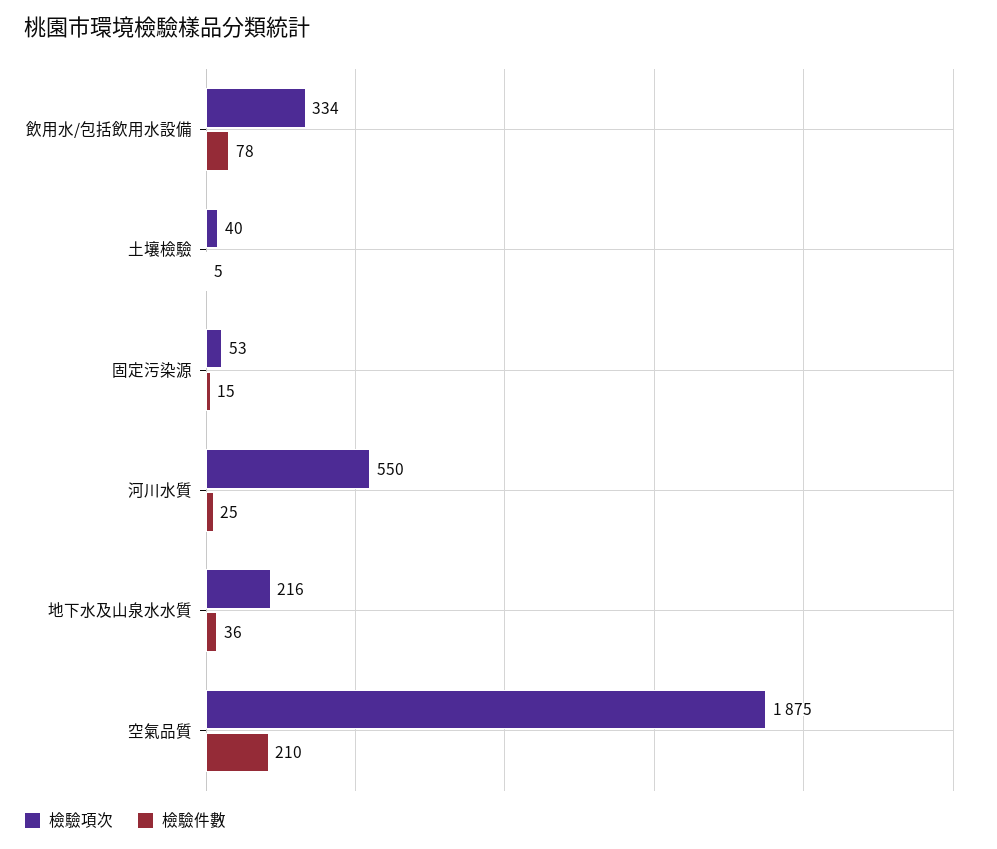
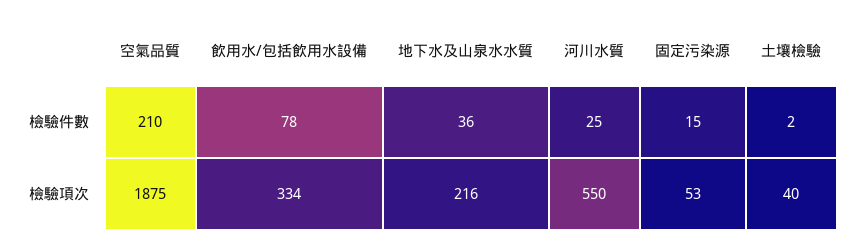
  {
    "檢驗項次": {
      "飲用水/包括飲用水設備": 334,
      "土壤檢驗": 40,
      "固定污染源": 53,
      "河川水質": 550,
      "地下水及山泉水水質": 216,
      "空氣品質": 1875
    },
    "檢驗件數": {
      "飲用水/包括飲用水設備": 78,
-     "土壤檢驗": 5,
+     "土壤檢驗": 2,
      "固定污染源": 15,
      "河川水質": 25,
      "地下水及山泉水水質": 36,
      "空氣品質": 210
    }
  }

